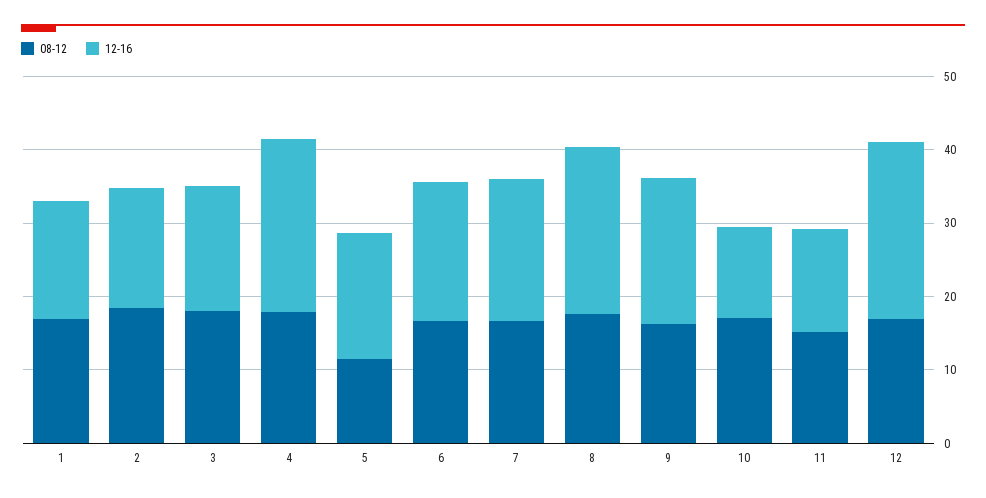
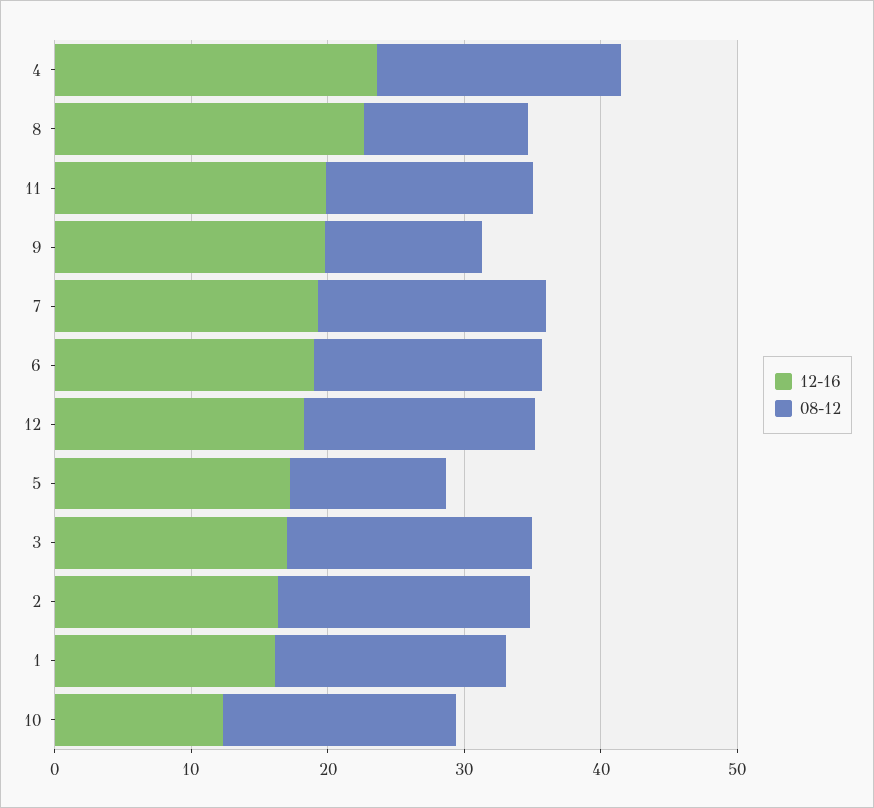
  {
    "08-12": {
      "1": 16,
      "2": 18,
      "3": 18,
      "4": 18,
      "5": 12,
      "6": 16,
      "7": 16,
-     "8": 18,
+     "8": 12,
-     "9": 16,
+     "9": 12,
      "10": 18,
      "11": 16,
      "12": 16
    },
    "12-16": {
      "1": 16,
      "2": 16,
      "3": 18,
      "4": 24,
      "5": 18,
      "6": 18,
      "7": 20,
      "8": 22,
      "9": 20,
      "10": 12,
-     "11": 14,
+     "11": 20,
-     "12": 24
+     "12": 18
    }
  }

